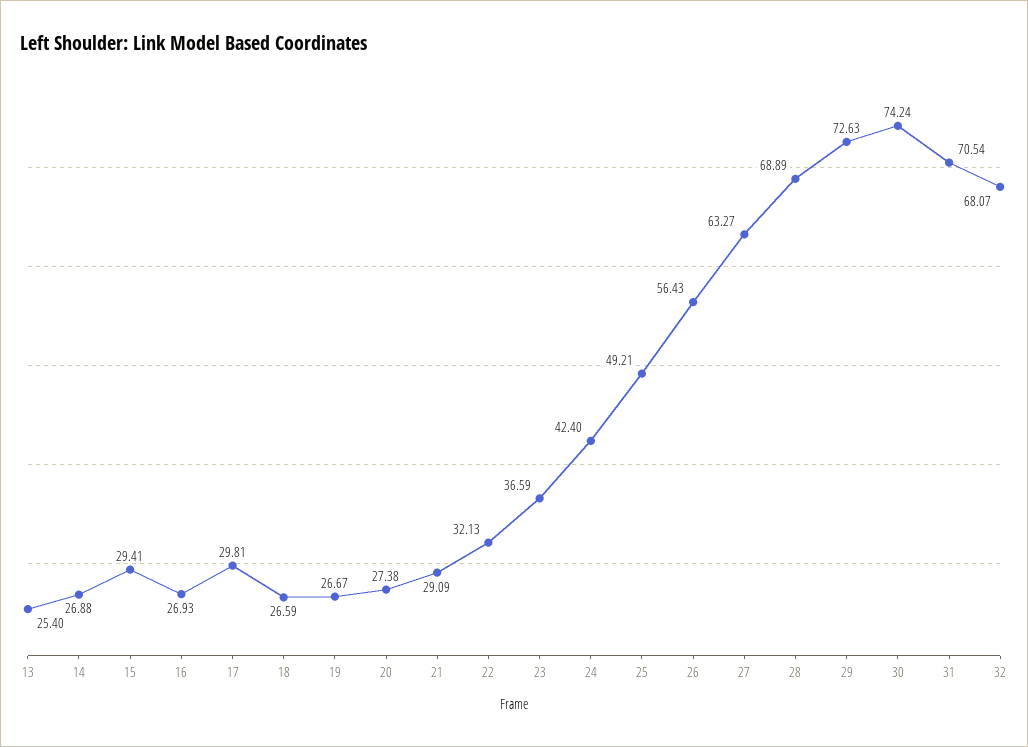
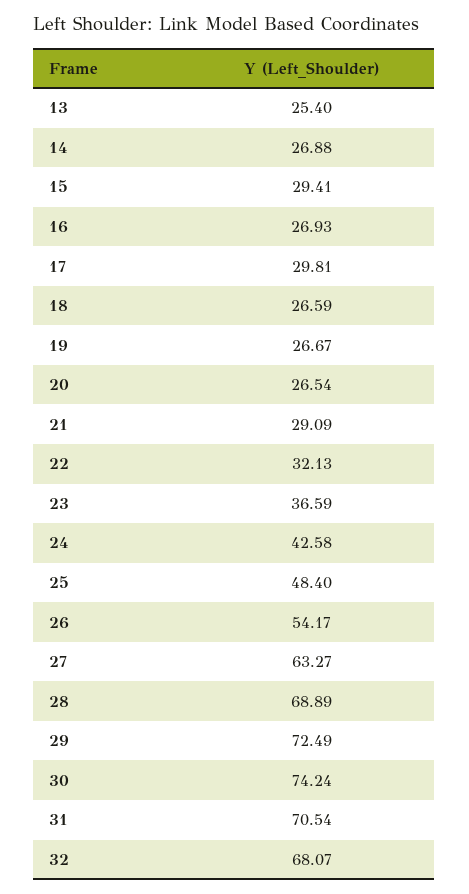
  {
    "13": 25.4,
    "14": 26.88,
    "15": 29.41,
    "16": 26.93,
    "17": 29.81,
    "18": 26.59,
    "19": 26.67,
-   "20": 27.38,
+   "20": 26.54,
    "21": 29.09,
    "22": 32.13,
    "23": 36.59,
-   "24": 42.4,
+   "24": 42.58,
-   "25": 49.21,
+   "25": 48.4,
-   "26": 56.43,
+   "26": 54.17,
    "27": 63.27,
    "28": 68.89,
-   "29": 72.63,
+   "29": 72.49,
    "30": 74.24,
    "31": 70.54,
    "32": 68.07
  }

